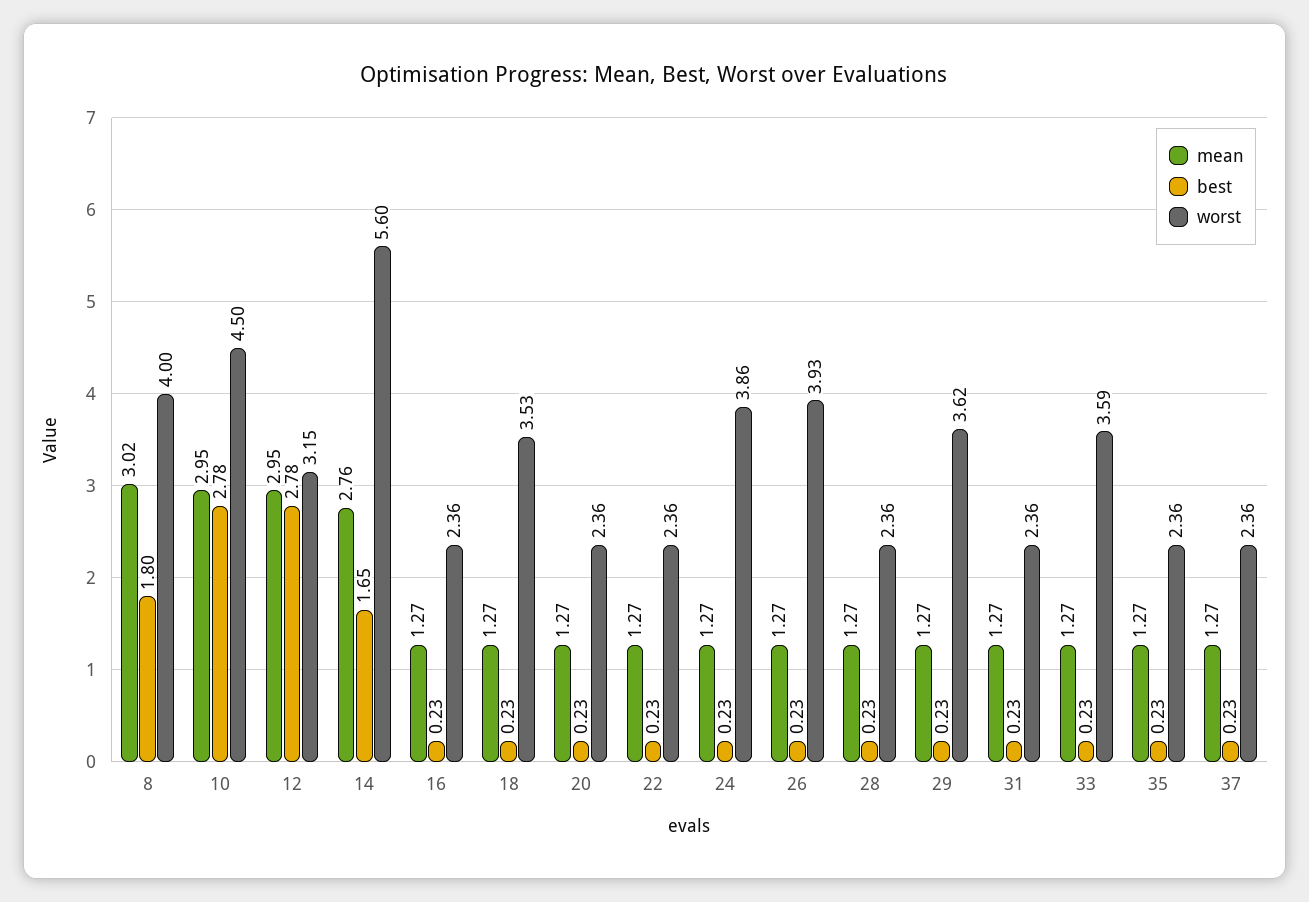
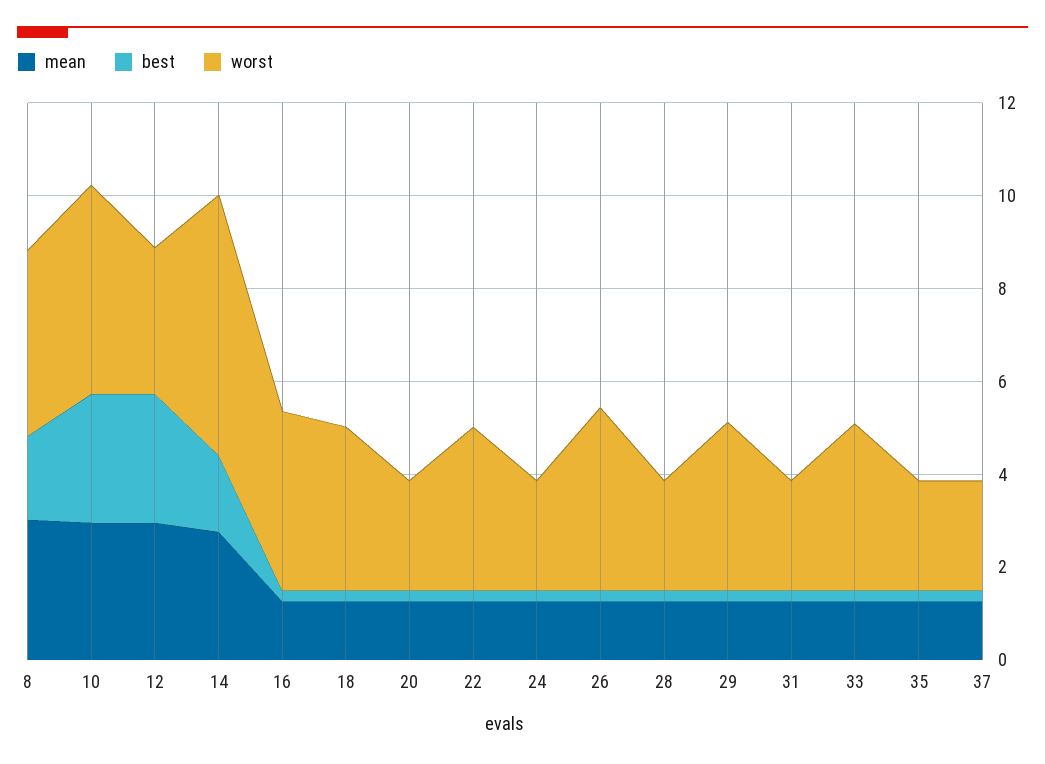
  {
    "mean": {
      "8": 3.02,
      "10": 2.95,
      "12": 2.95,
      "14": 2.76,
      "16": 1.27,
      "18": 1.27,
      "20": 1.27,
      "22": 1.27,
      "24": 1.27,
      "26": 1.27,
      "28": 1.27,
      "29": 1.27,
      "31": 1.27,
      "33": 1.27,
      "35": 1.27,
      "37": 1.27
    },
    "best": {
      "8": 1.8,
      "10": 2.78,
      "12": 2.78,
      "14": 1.65,
      "16": 0.23,
      "18": 0.23,
      "20": 0.23,
      "22": 0.23,
      "24": 0.23,
      "26": 0.23,
      "28": 0.23,
      "29": 0.23,
      "31": 0.23,
      "33": 0.23,
      "35": 0.23,
      "37": 0.23
    },
    "worst": {
      "8": 4,
      "10": 4.5,
      "12": 3.15,
      "14": 5.6,
-     "16": 2.36,
+     "16": 4,
      "18": 3.53,
      "20": 2.36,
-     "22": 2.36,
+     "22": 3.5,
-     "24": 3.86,
+     "24": 2.5,
      "26": 3.93,
      "28": 2.36,
      "29": 3.62,
      "31": 2.36,
      "33": 3.59,
      "35": 2.36,
      "37": 2.36
    }
  }

